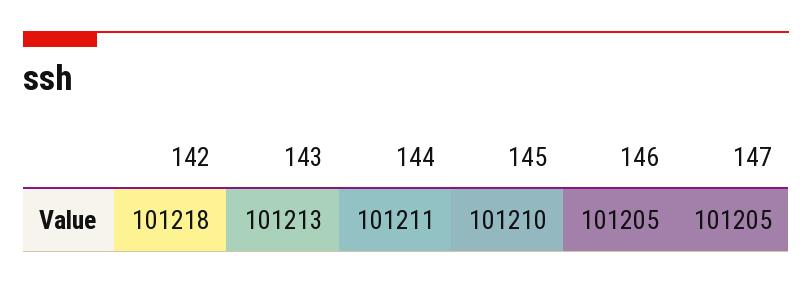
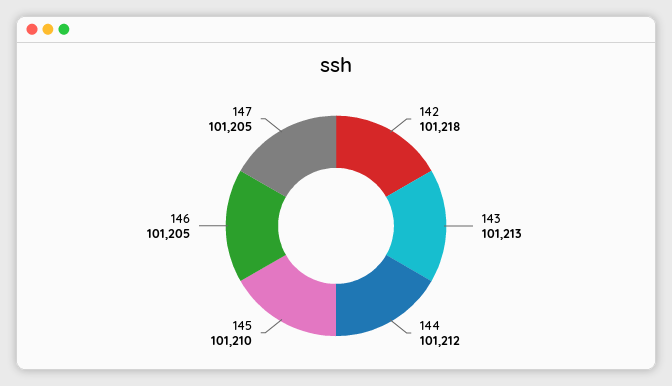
  {
    "142": 101218,
    "143": 101213,
-   "144": 101211,
+   "144": 101212,
    "145": 101210,
    "146": 101205,
    "147": 101205
  }

